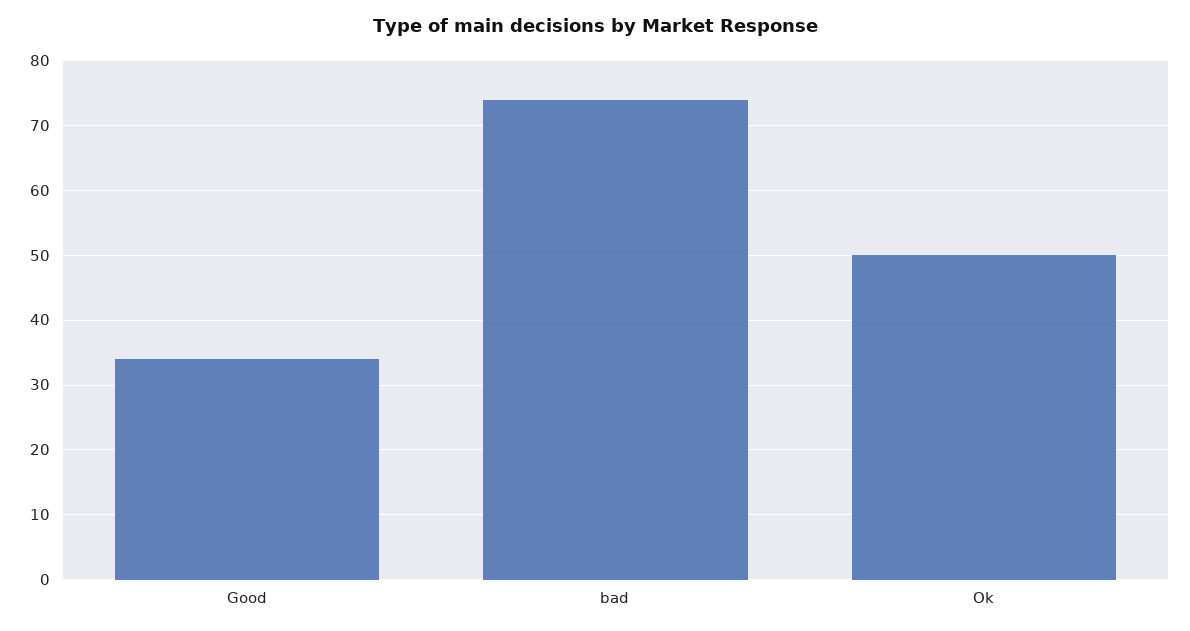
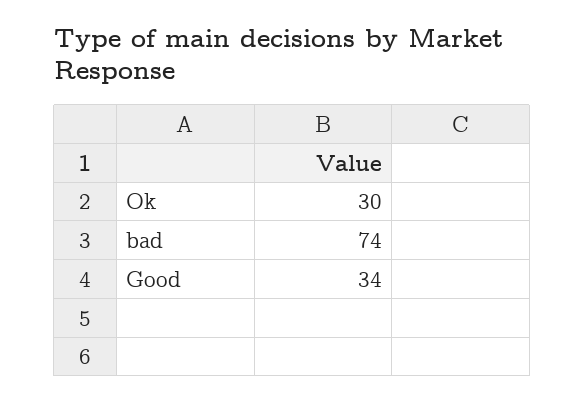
  {
    "Good": 34,
    "bad": 74,
-   "Ok": 50
+   "Ok": 30
  }

